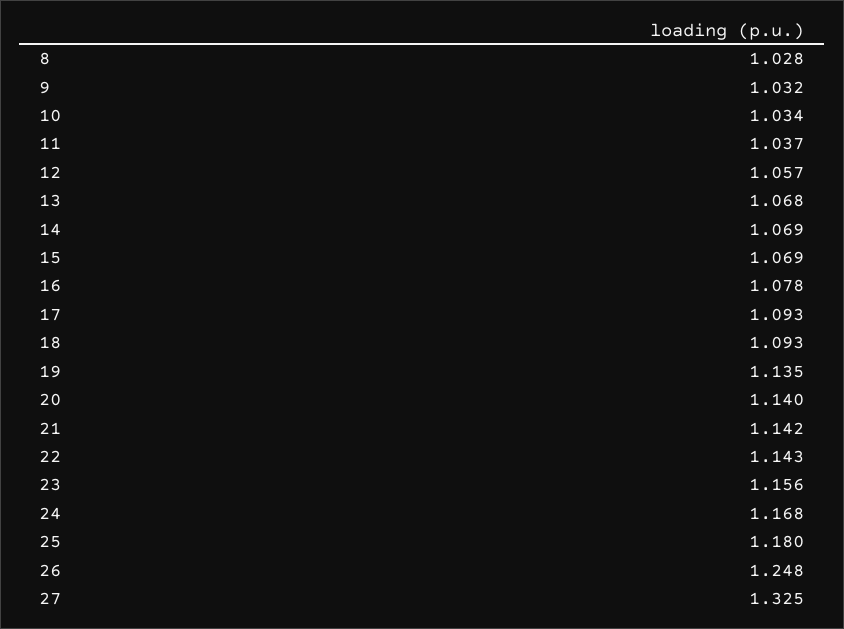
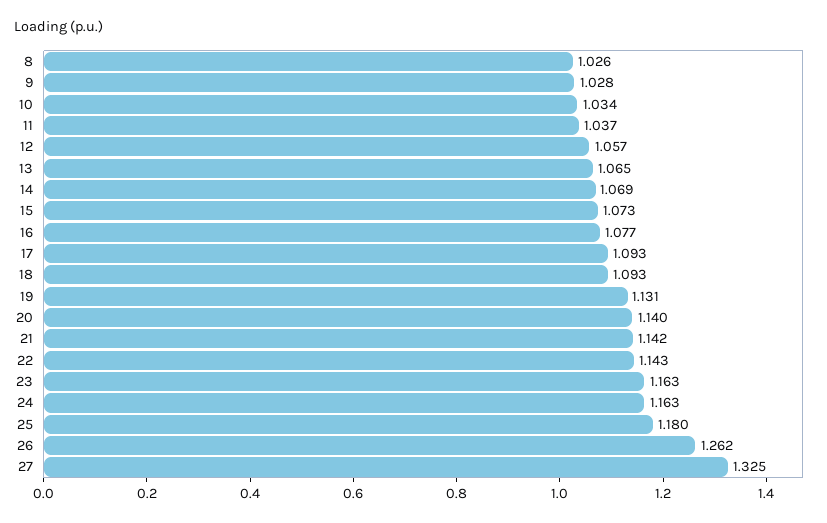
  {
-   "8": 1.028,
+   "8": 1.026,
-   "9": 1.032,
+   "9": 1.028,
    "10": 1.034,
    "11": 1.037,
    "12": 1.057,
-   "13": 1.068,
+   "13": 1.065,
    "14": 1.069,
-   "15": 1.069,
+   "15": 1.073,
-   "16": 1.078,
+   "16": 1.077,
    "17": 1.093,
    "18": 1.093,
-   "19": 1.135,
+   "19": 1.131,
    "20": 1.14,
    "21": 1.142,
    "22": 1.143,
-   "23": 1.156,
+   "23": 1.163,
-   "24": 1.168,
+   "24": 1.163,
    "25": 1.18,
-   "26": 1.248,
+   "26": 1.262,
    "27": 1.325
  }

